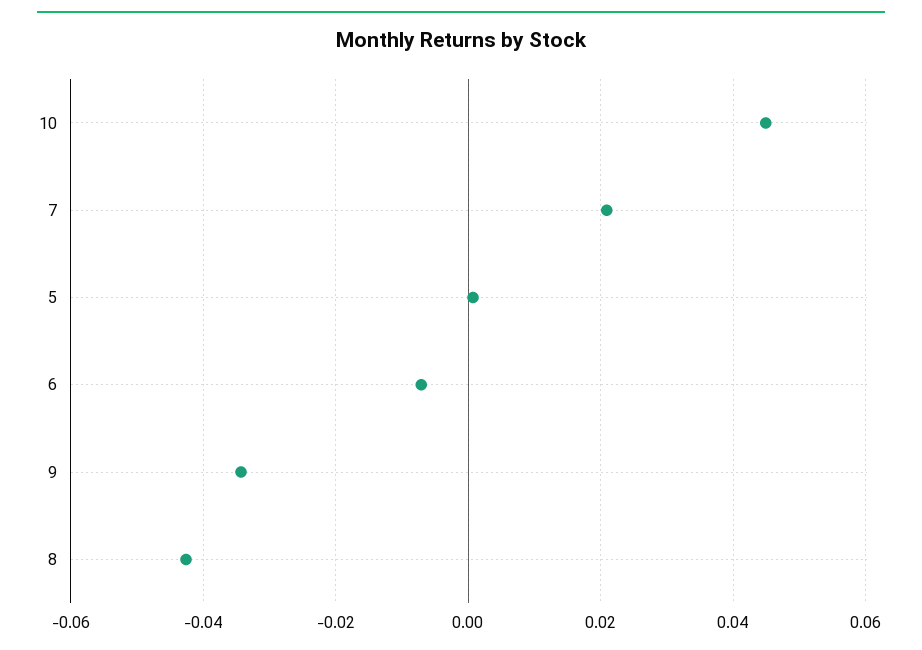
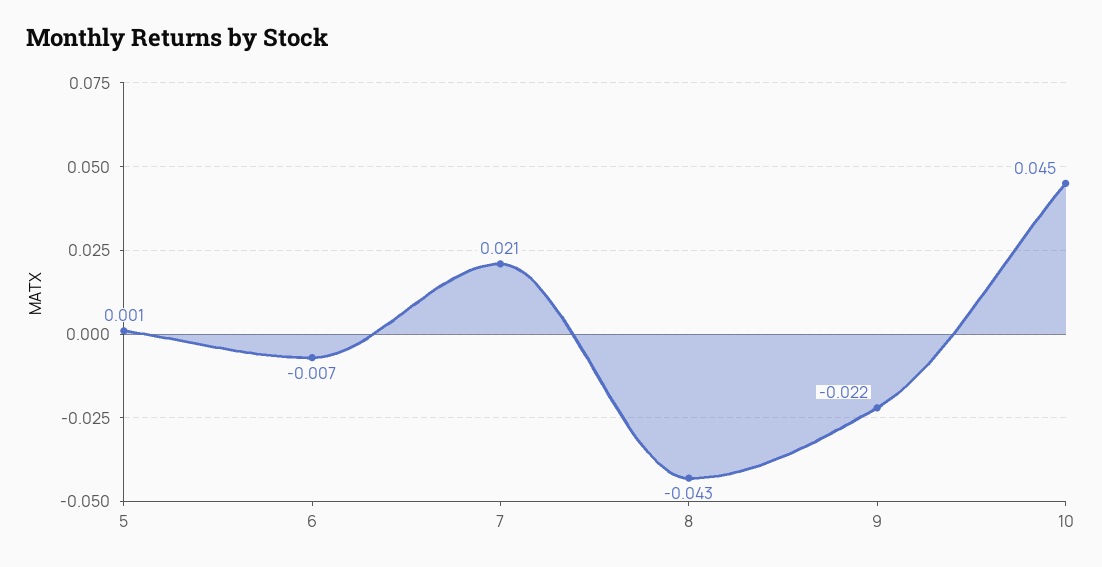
  {
    "10": 0.045,
    "7": 0.021,
    "5": 0.001,
    "6": -0.007,
-   "9": -0.034,
+   "9": -0.022,
    "8": -0.043
  }

